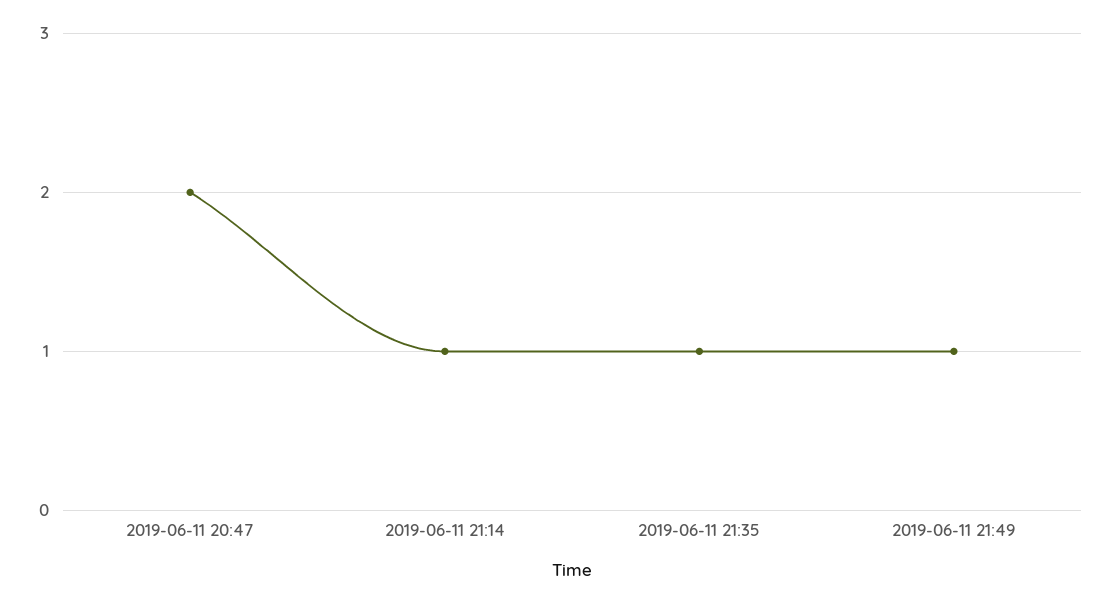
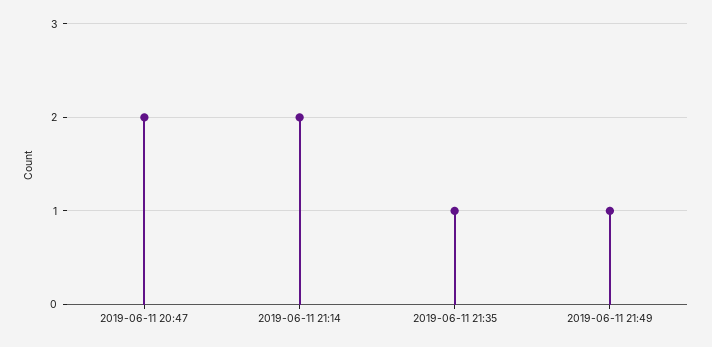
  {
    "2019-06-11 20:47": 2,
-   "2019-06-11 21:14": 1,
+   "2019-06-11 21:14": 2,
    "2019-06-11 21:35": 1,
    "2019-06-11 21:49": 1
  }

